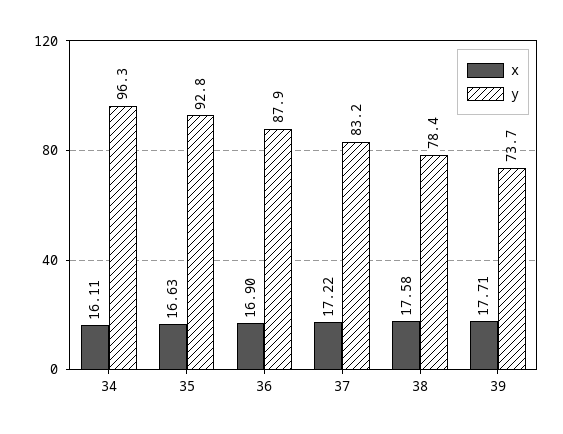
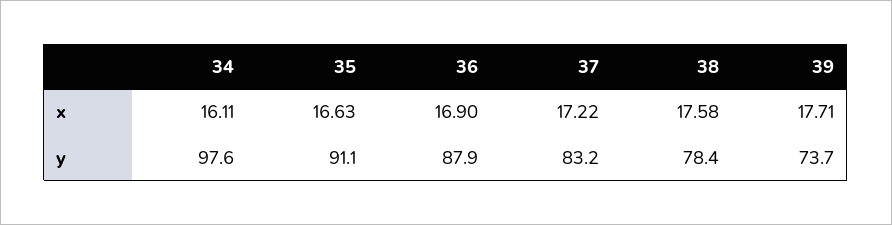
  {
    "x": {
      "34": 16.11,
      "35": 16.63,
      "36": 16.9,
      "37": 17.22,
      "38": 17.58,
      "39": 17.71
    },
    "y": {
-     "34": 96.3,
+     "34": 97.6,
-     "35": 92.8,
+     "35": 91.1,
      "36": 87.9,
      "37": 83.2,
      "38": 78.4,
      "39": 73.7
    }
  }

